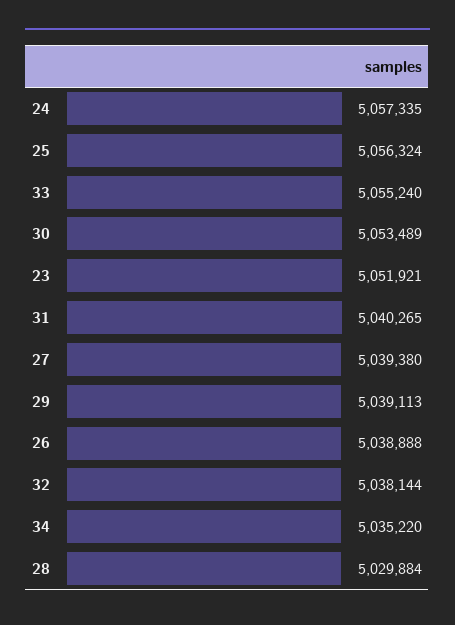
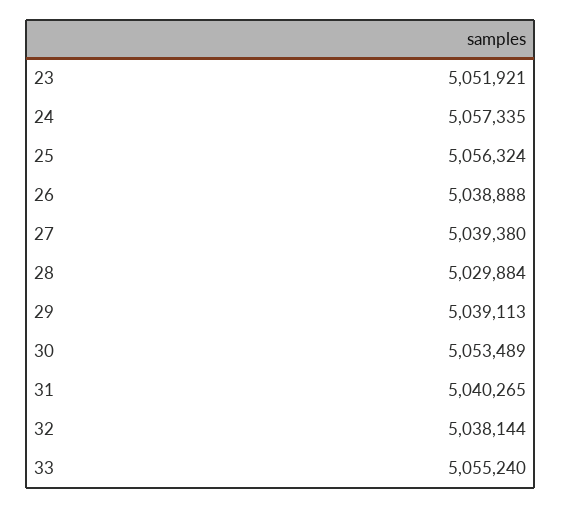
  {
    "24": 5057335,
    "25": 5056324,
    "33": 5055240,
    "30": 5053489,
    "23": 5051921,
    "31": 5040265,
    "27": 5039380,
    "29": 5039113,
    "26": 5038888,
    "32": 5038144,
-   "34": 5035220,
    "28": 5029884
  }

